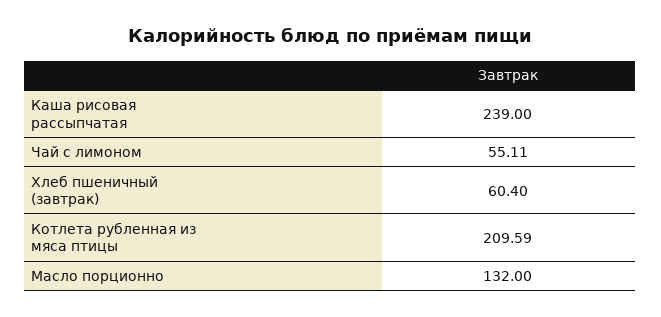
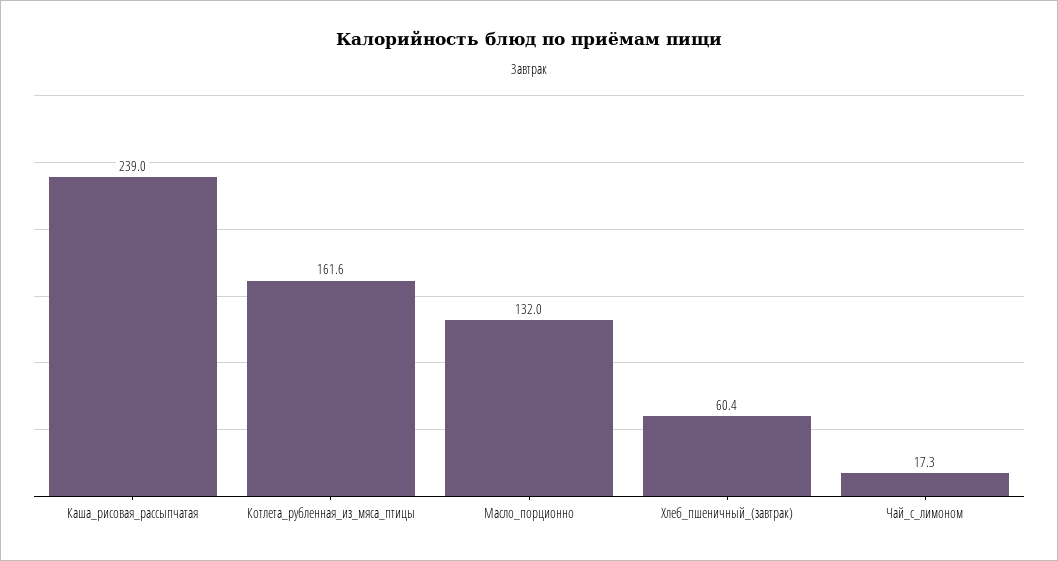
  {
    "Каша рисовая рассыпчатая": 239,
-   "Чай с лимоном": 55.11,
+   "Чай с лимоном": 17.3,
    "Хлеб пшеничный (завтрак)": 60.4,
-   "Котлета рубленная из мяса птицы": 209.59,
+   "Котлета рубленная из мяса птицы": 161.6,
    "Масло порционно": 132
  }

